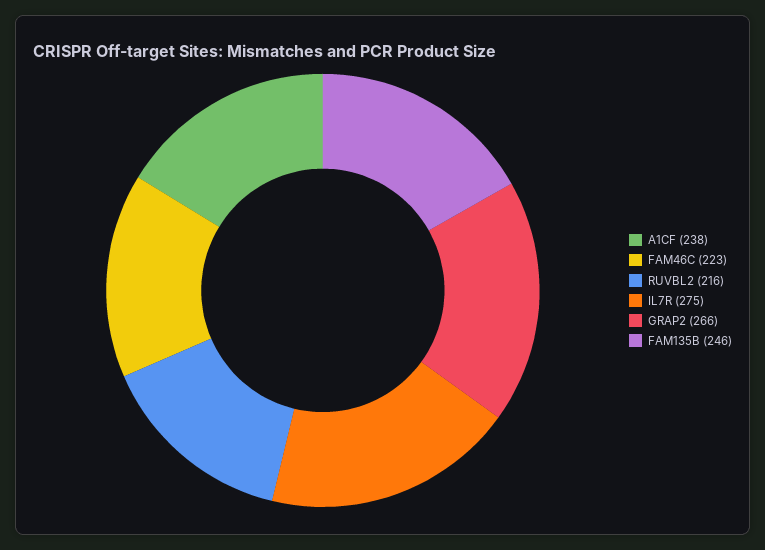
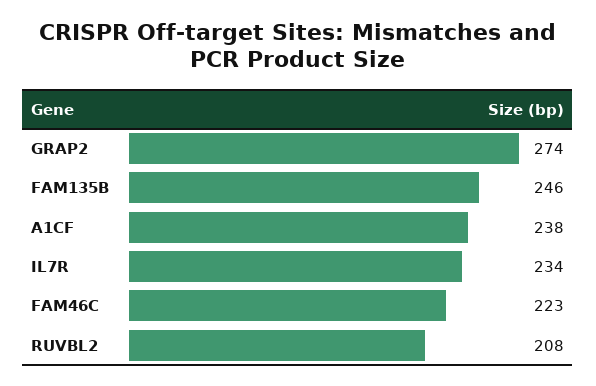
  {
    "A1CF": 238,
    "FAM46C": 223,
-   "RUVBL2": 216,
+   "RUVBL2": 208,
-   "IL7R": 275,
+   "IL7R": 234,
-   "GRAP2": 266,
+   "GRAP2": 274,
    "FAM135B": 246
  }

